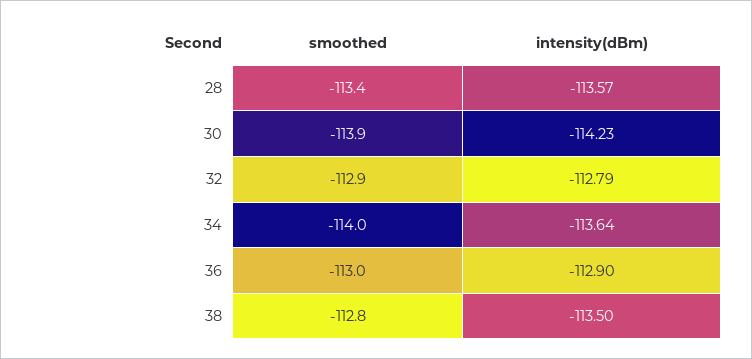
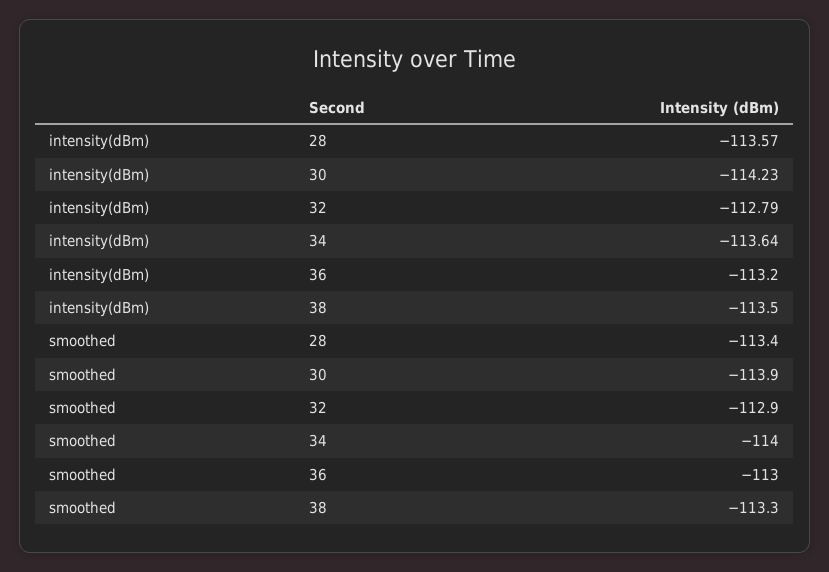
  {
    "smoothed": {
      "28": -113.4,
      "30": -113.9,
      "32": -112.9,
      "34": -114,
      "36": -113,
-     "38": -112.8
+     "38": -113.3
    },
    "intensity(dBm)": {
      "28": -113.57,
      "30": -114.23,
      "32": -112.79,
      "34": -113.64,
-     "36": -112.9,
+     "36": -113.2,
      "38": -113.5
    }
  }

